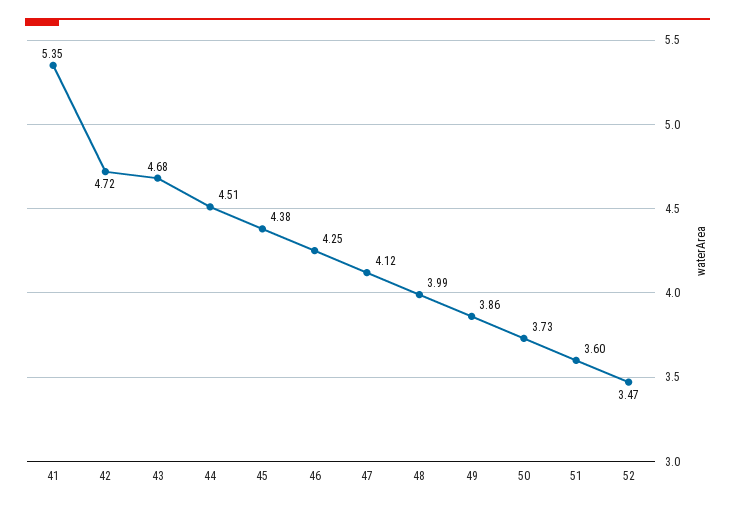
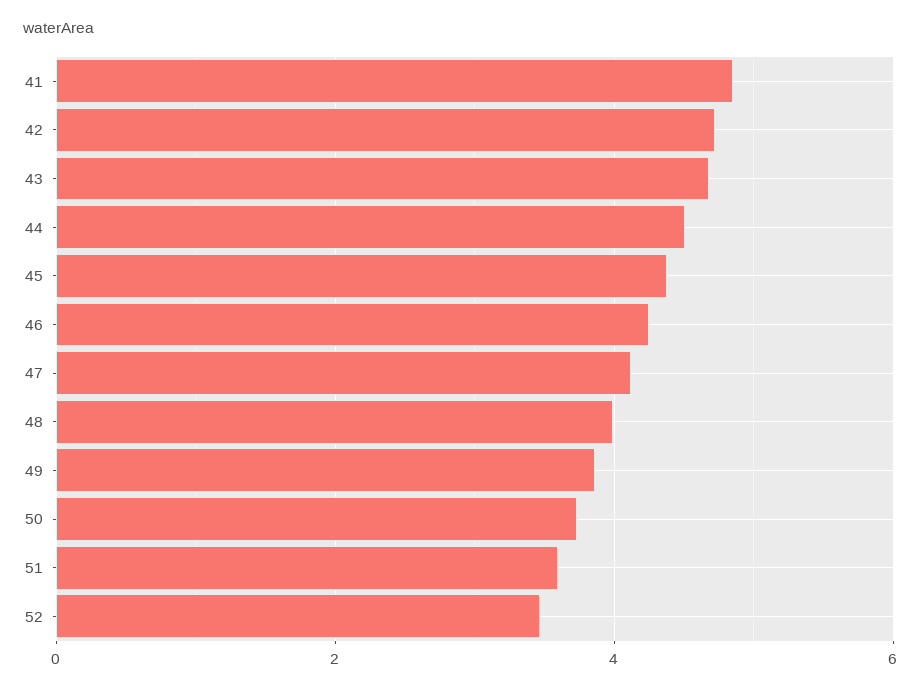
  {
-   "41": 5.35,
+   "41": 4.8,
    "42": 4.72,
    "43": 4.68,
    "44": 4.51,
    "45": 4.38,
    "46": 4.25,
    "47": 4.12,
    "48": 3.99,
    "49": 3.86,
    "50": 3.73,
    "51": 3.6,
    "52": 3.47
  }

